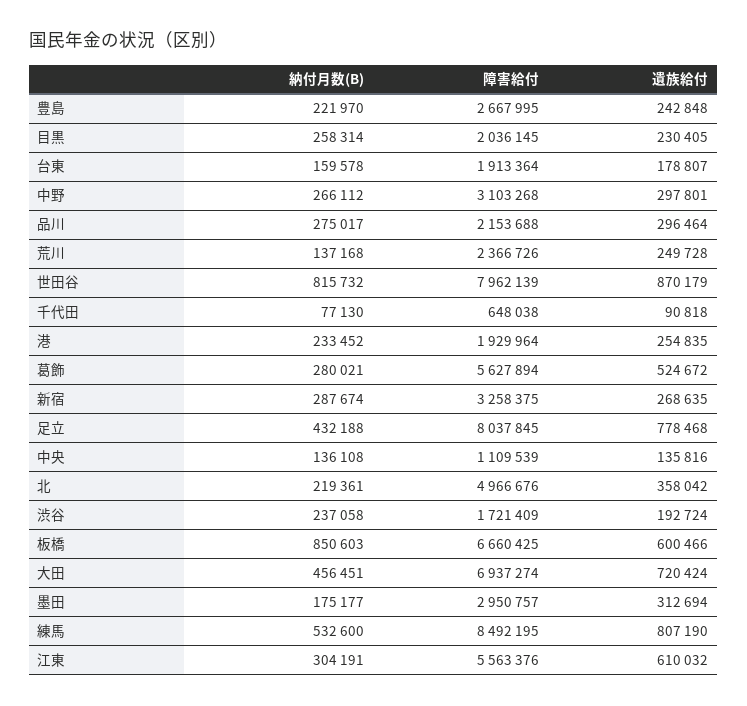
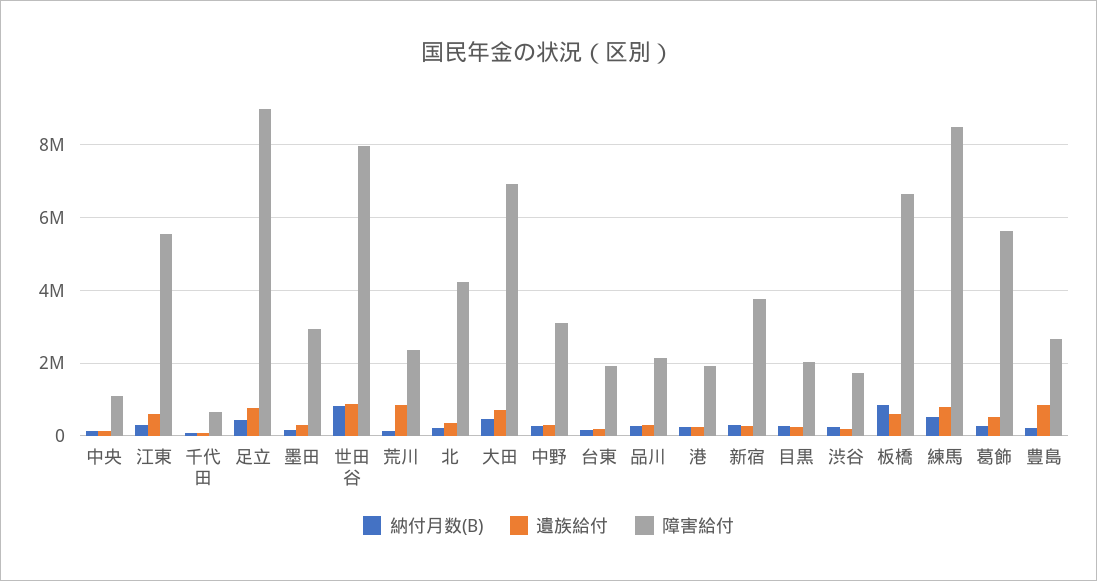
  {
    "納付月数(B)": {
      "豊島": 221970,
      "目黒": 258314,
      "台東": 159578,
      "中野": 266112,
      "品川": 275017,
      "荒川": 137168,
      "世田谷": 815732,
      "千代田": 77130,
      "港": 233452,
      "葛飾": 280021,
      "新宿": 287674,
      "足立": 432188,
      "中央": 136108,
      "北": 219361,
      "渋谷": 237058,
      "板橋": 850603,
      "大田": 456451,
      "墨田": 175177,
      "練馬": 532600,
      "江東": 304191
    },
    "障害給付": {
      "豊島": 2667995,
      "目黒": 2036145,
      "台東": 1913364,
      "中野": 3103268,
      "品川": 2153688,
      "荒川": 2366726,
      "世田谷": 7962139,
      "千代田": 648038,
      "港": 1929964,
      "葛飾": 5627894,
-     "新宿": 3258375,
+     "新宿": 3800000,
-     "足立": 8037845,
+     "足立": 9000000,
      "中央": 1109539,
-     "北": 4966676,
+     "北": 4200000,
      "渋谷": 1721409,
      "板橋": 6660425,
      "大田": 6937274,
      "墨田": 2950757,
      "練馬": 8492195,
      "江東": 5563376
    },
    "遺族給付": {
-     "豊島": 242848,
+     "豊島": 800000,
      "目黒": 230405,
      "台東": 178807,
      "中野": 297801,
      "品川": 296464,
-     "荒川": 249728,
+     "荒川": 800000,
      "世田谷": 870179,
      "千代田": 90818,
      "港": 254835,
      "葛飾": 524672,
      "新宿": 268635,
      "足立": 778468,
      "中央": 135816,
      "北": 358042,
      "渋谷": 192724,
      "板橋": 600466,
      "大田": 720424,
      "墨田": 312694,
      "練馬": 807190,
      "江東": 610032
    }
  }

